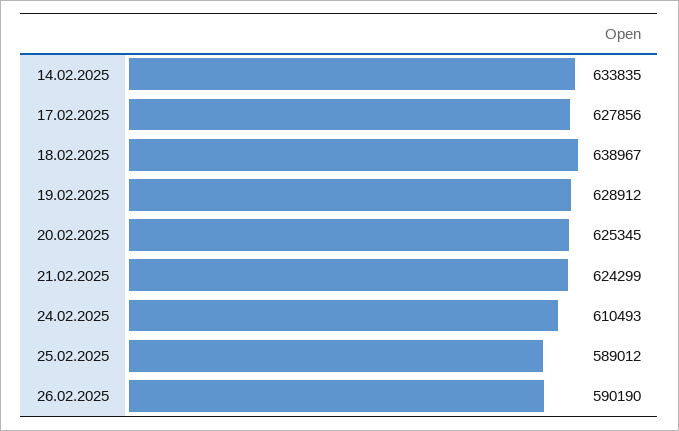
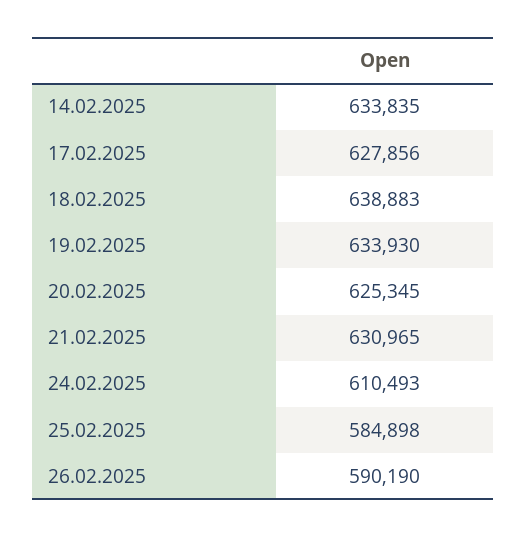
  {
    "14.02.2025": 633835,
    "17.02.2025": 627856,
-   "18.02.2025": 638967,
+   "18.02.2025": 638883,
-   "19.02.2025": 628912,
+   "19.02.2025": 633930,
    "20.02.2025": 625345,
-   "21.02.2025": 624299,
+   "21.02.2025": 630965,
    "24.02.2025": 610493,
-   "25.02.2025": 589012,
+   "25.02.2025": 584898,
    "26.02.2025": 590190
  }

